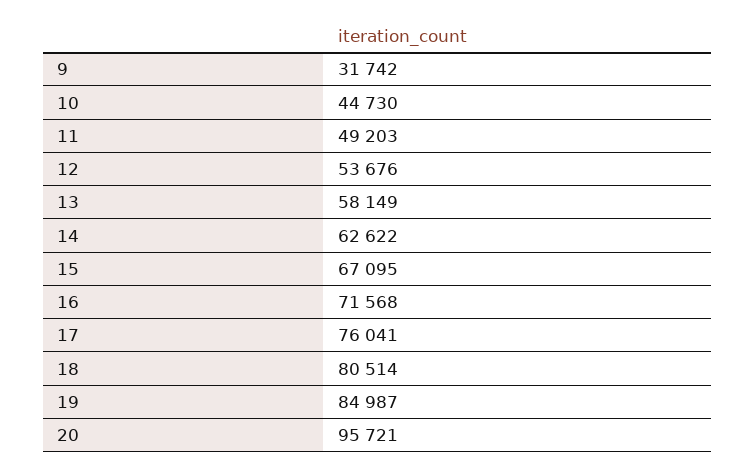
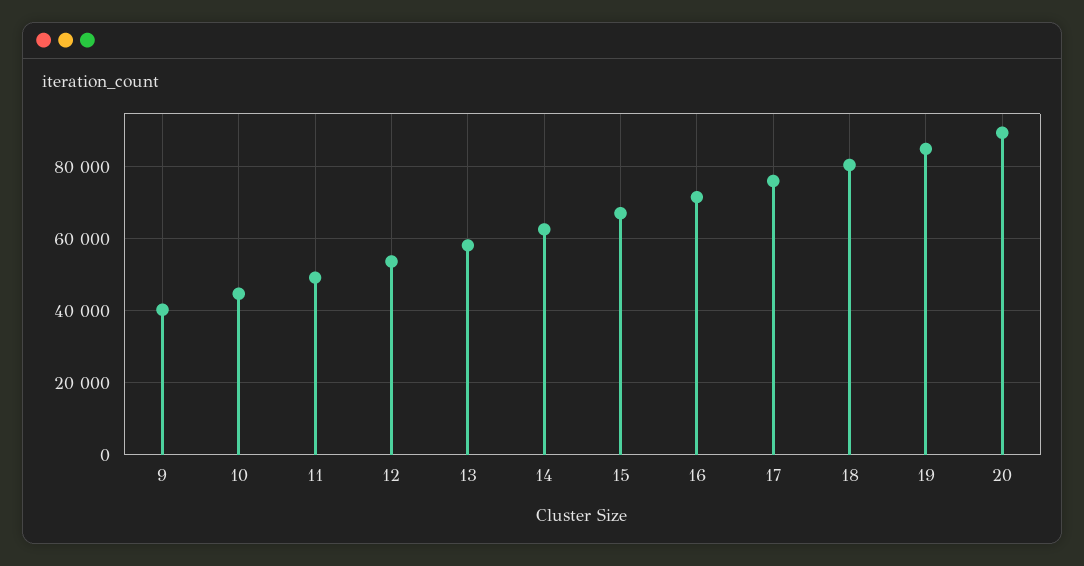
  {
-   "9": 31742,
+   "9": 40000,
    "10": 44730,
    "11": 49203,
    "12": 53676,
    "13": 58149,
    "14": 62622,
    "15": 67095,
    "16": 71568,
    "17": 76041,
    "18": 80514,
    "19": 84987,
-   "20": 95721
+   "20": 90000
  }

